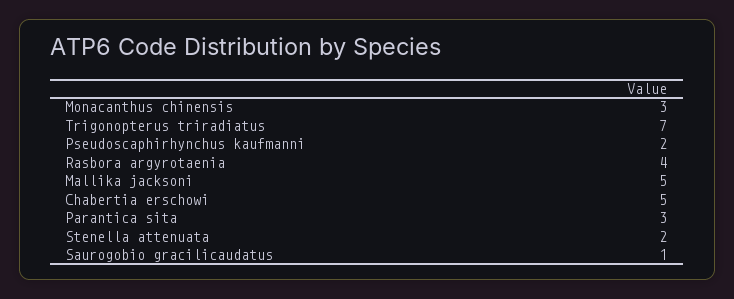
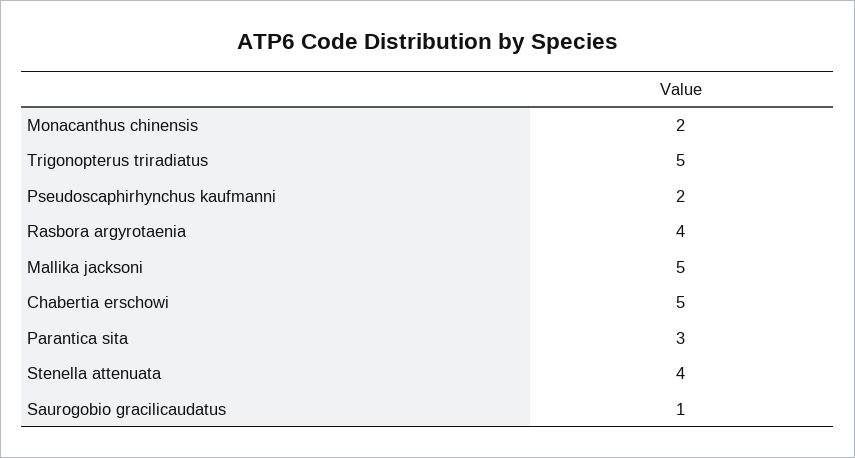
  {
-   "Monacanthus chinensis": 3,
+   "Monacanthus chinensis": 2,
-   "Trigonopterus triradiatus": 7,
+   "Trigonopterus triradiatus": 5,
    "Pseudoscaphirhynchus kaufmanni": 2,
    "Rasbora argyrotaenia": 4,
    "Mallika jacksoni": 5,
    "Chabertia erschowi": 5,
    "Parantica sita": 3,
-   "Stenella attenuata": 2,
+   "Stenella attenuata": 4,
    "Saurogobio gracilicaudatus": 1
  }

